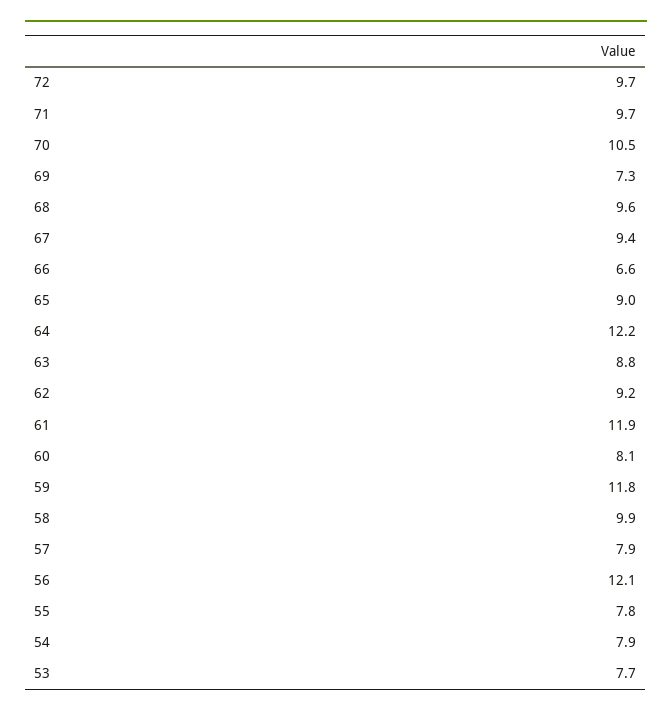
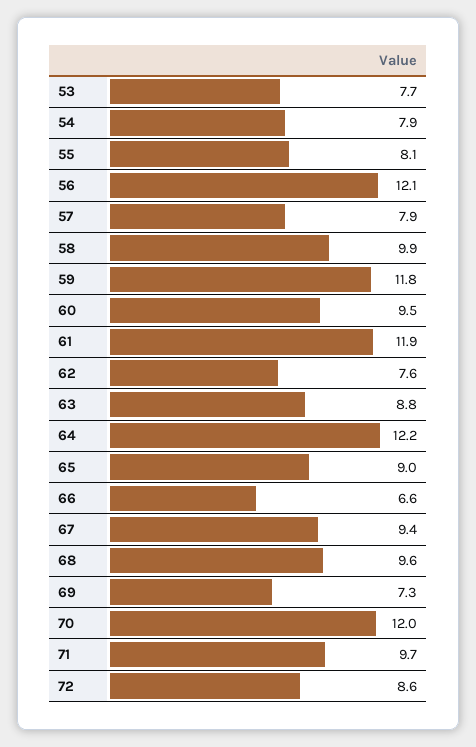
  {
-   "72": 9.7,
+   "72": 8.6,
    "71": 9.7,
-   "70": 10.5,
+   "70": 12,
    "69": 7.3,
    "68": 9.6,
    "67": 9.4,
    "66": 6.6,
    "65": 9,
    "64": 12.2,
    "63": 8.8,
-   "62": 9.2,
+   "62": 7.6,
    "61": 11.9,
-   "60": 8.1,
+   "60": 9.5,
    "59": 11.8,
    "58": 9.9,
    "57": 7.9,
    "56": 12.1,
-   "55": 7.8,
+   "55": 8.1,
    "54": 7.9,
    "53": 7.7
  }

